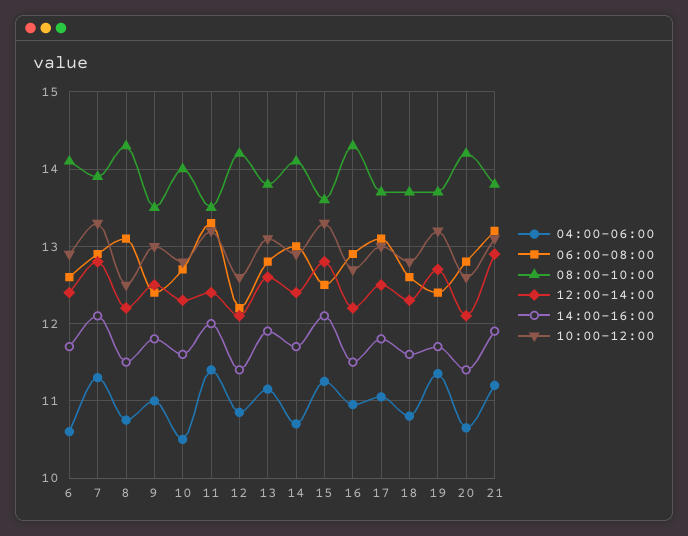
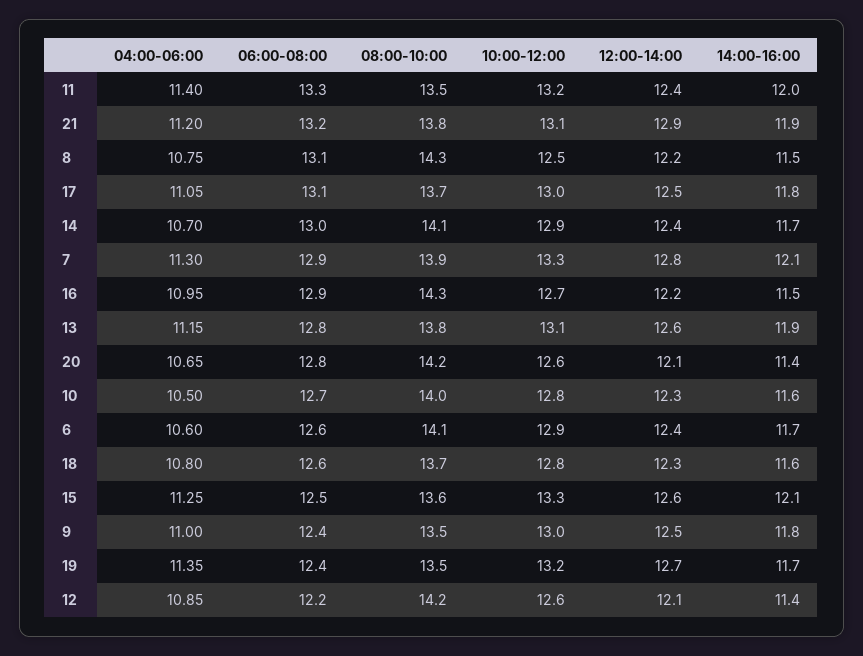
  {
    "04:00-06:00": {
      "6": 10.6,
      "7": 11.3,
      "8": 10.75,
      "9": 11,
      "10": 10.5,
      "11": 11.4,
      "12": 10.85,
      "13": 11.15,
      "14": 10.7,
      "15": 11.25,
      "16": 10.95,
      "17": 11.05,
      "18": 10.8,
      "19": 11.35,
      "20": 10.65,
      "21": 11.2
    },
    "06:00-08:00": {
      "6": 12.6,
      "7": 12.9,
      "8": 13.1,
      "9": 12.4,
      "10": 12.7,
      "11": 13.3,
      "12": 12.2,
      "13": 12.8,
      "14": 13,
      "15": 12.5,
      "16": 12.9,
      "17": 13.1,
      "18": 12.6,
      "19": 12.4,
      "20": 12.8,
      "21": 13.2
    },
    "08:00-10:00": {
      "6": 14.1,
      "7": 13.9,
      "8": 14.3,
      "9": 13.5,
      "10": 14,
      "11": 13.5,
      "12": 14.2,
      "13": 13.8,
      "14": 14.1,
      "15": 13.6,
      "16": 14.3,
      "17": 13.7,
      "18": 13.7,
-     "19": 13.7,
+     "19": 13.5,
      "20": 14.2,
      "21": 13.8
    },
    "12:00-14:00": {
      "6": 12.4,
      "7": 12.8,
      "8": 12.2,
      "9": 12.5,
      "10": 12.3,
      "11": 12.4,
      "12": 12.1,
      "13": 12.6,
      "14": 12.4,
-     "15": 12.8,
+     "15": 12.6,
      "16": 12.2,
      "17": 12.5,
      "18": 12.3,
      "19": 12.7,
      "20": 12.1,
      "21": 12.9
    },
    "14:00-16:00": {
      "6": 11.7,
      "7": 12.1,
      "8": 11.5,
      "9": 11.8,
      "10": 11.6,
      "11": 12,
      "12": 11.4,
      "13": 11.9,
      "14": 11.7,
      "15": 12.1,
      "16": 11.5,
      "17": 11.8,
      "18": 11.6,
      "19": 11.7,
      "20": 11.4,
      "21": 11.9
    },
    "10:00-12:00": {
      "6": 12.9,
      "7": 13.3,
      "8": 12.5,
      "9": 13,
      "10": 12.8,
      "11": 13.2,
      "12": 12.6,
      "13": 13.1,
      "14": 12.9,
      "15": 13.3,
      "16": 12.7,
      "17": 13,
      "18": 12.8,
      "19": 13.2,
      "20": 12.6,
      "21": 13.1
    }
  }

